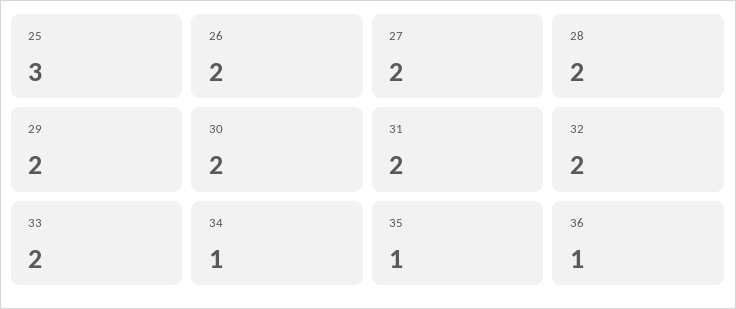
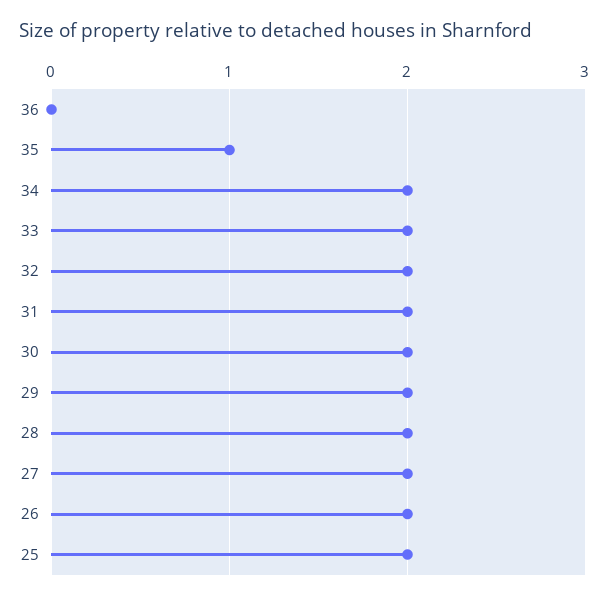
  {
-   "25": 3,
+   "25": 2,
    "26": 2,
    "27": 2,
    "28": 2,
    "29": 2,
    "30": 2,
    "31": 2,
    "32": 2,
    "33": 2,
-   "34": 1,
+   "34": 2,
    "35": 1,
-   "36": 1
+   "36": 0
  }

